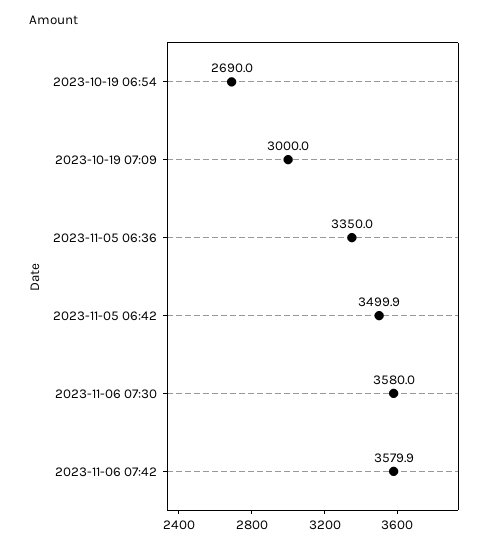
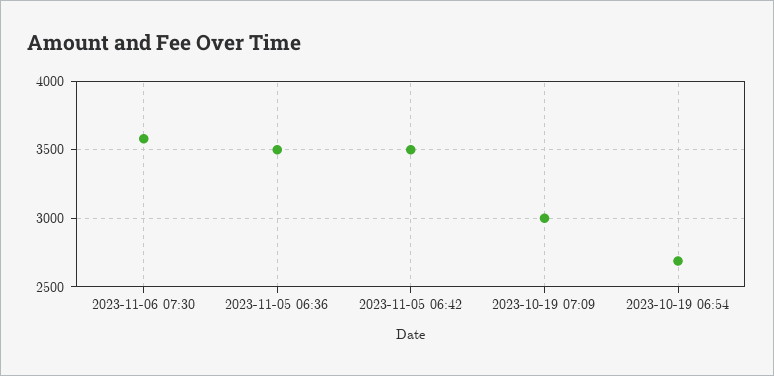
  {
    "2023-10-19 06:54": 2690,
    "2023-10-19 07:09": 3000,
-   "2023-11-05 06:36": 3350,
+   "2023-11-05 06:36": 3500,
    "2023-11-05 06:42": 3499.9,
-   "2023-11-06 07:30": 3580,
+   "2023-11-06 07:30": 3580
-   "2023-11-06 07:42": 3579.9
  }

